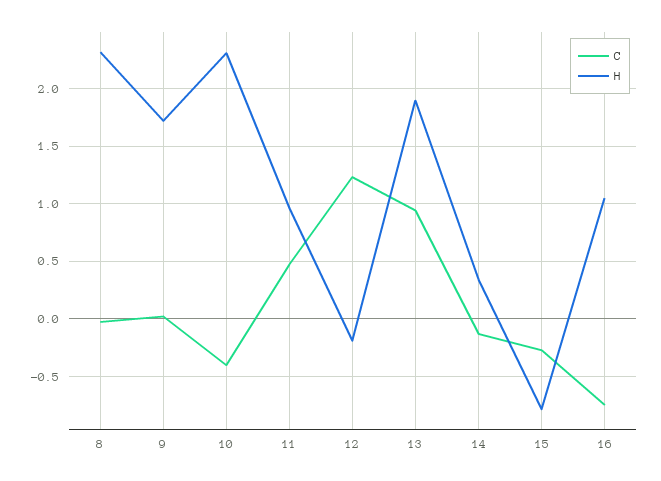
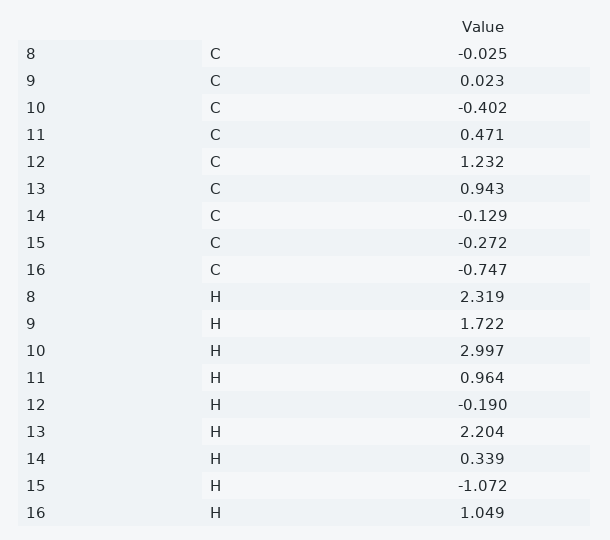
  {
    "C": {
      "8": -0.025,
      "9": 0.023,
      "10": -0.402,
      "11": 0.471,
      "12": 1.232,
      "13": 0.943,
      "14": -0.129,
      "15": -0.272,
      "16": -0.747
    },
    "H": {
      "8": 2.319,
      "9": 1.722,
-     "10": 2.3,
+     "10": 2.997,
      "11": 0.964,
      "12": -0.19,
-     "13": 1.9,
+     "13": 2.204,
      "14": 0.339,
-     "15": -0.8,
+     "15": -1.072,
      "16": 1.049
    }
  }

